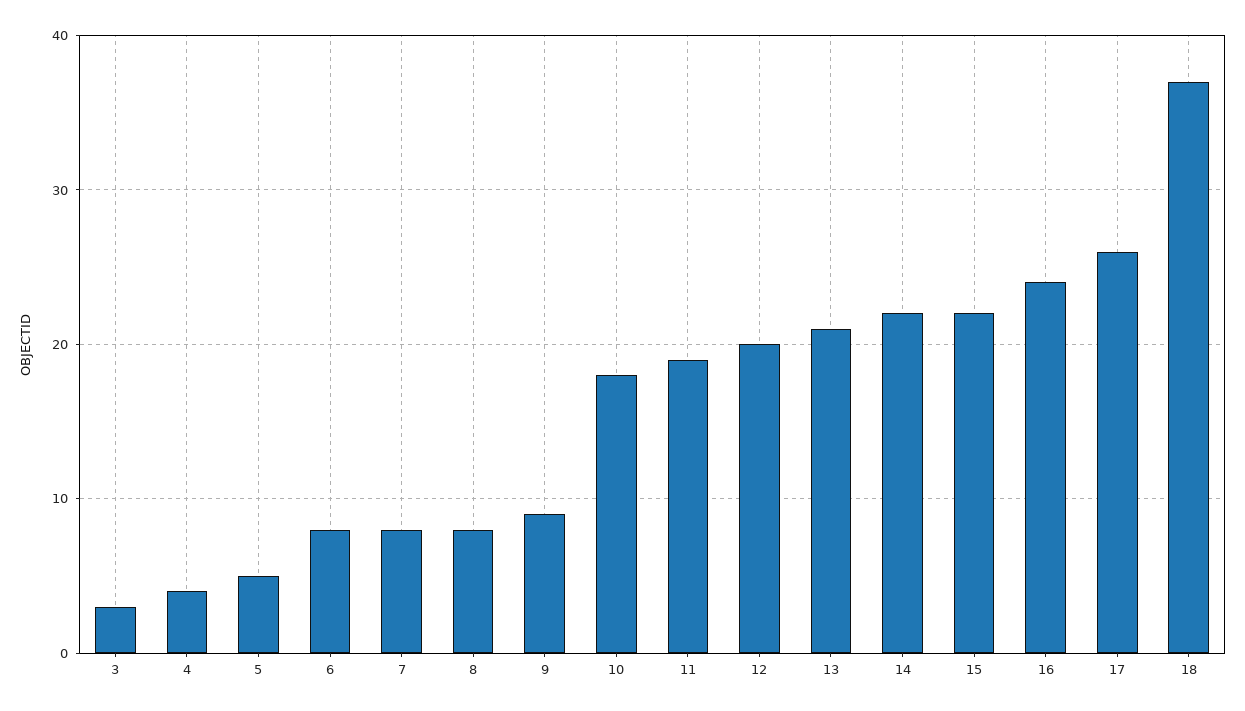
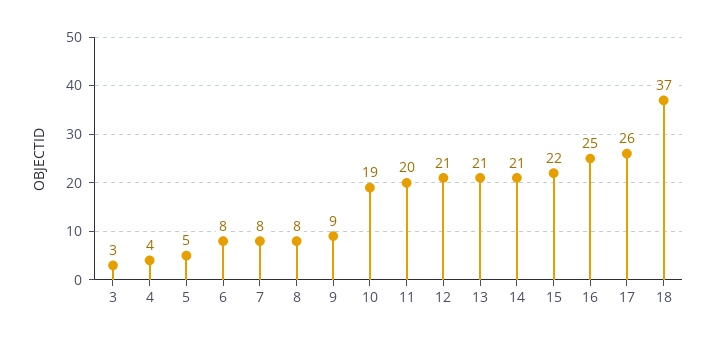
  {
    "3": 3,
    "4": 4,
    "5": 5,
    "6": 8,
    "7": 8,
    "8": 8,
    "9": 9,
-   "10": 18,
+   "10": 19,
-   "11": 19,
+   "11": 20,
-   "12": 20,
+   "12": 21,
    "13": 21,
-   "14": 22,
+   "14": 21,
    "15": 22,
-   "16": 24,
+   "16": 25,
    "17": 26,
    "18": 37
  }

